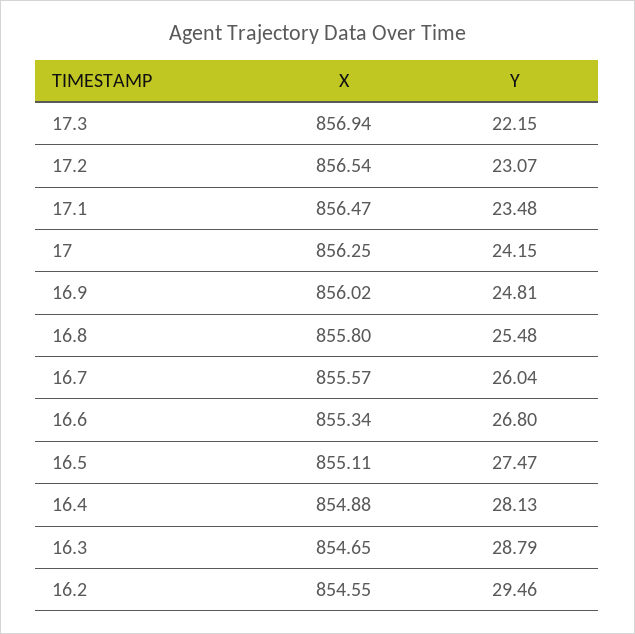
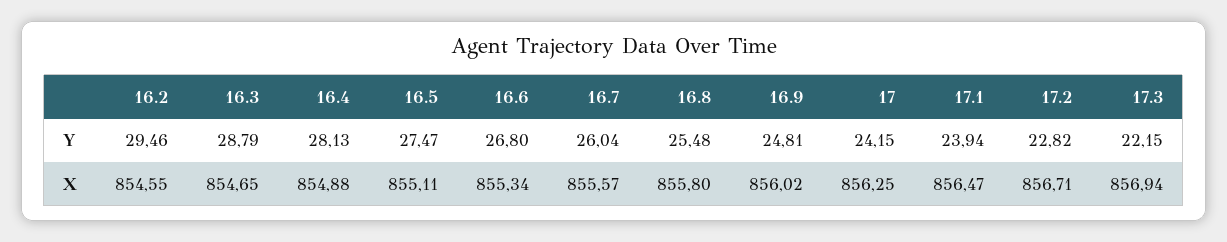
  {
    "X": {
      "17.3": 856.94,
-     "17.2": 856.54,
+     "17.2": 856.71,
      "17.1": 856.47,
      "17": 856.25,
      "16.9": 856.02,
      "16.8": 855.8,
      "16.7": 855.57,
      "16.6": 855.34,
      "16.5": 855.11,
      "16.4": 854.88,
      "16.3": 854.65,
      "16.2": 854.55
    },
    "Y": {
      "17.3": 22.15,
-     "17.2": 23.07,
+     "17.2": 22.82,
-     "17.1": 23.48,
+     "17.1": 23.94,
      "17": 24.15,
      "16.9": 24.81,
      "16.8": 25.48,
      "16.7": 26.04,
      "16.6": 26.8,
      "16.5": 27.47,
      "16.4": 28.13,
      "16.3": 28.79,
      "16.2": 29.46
    }
  }

